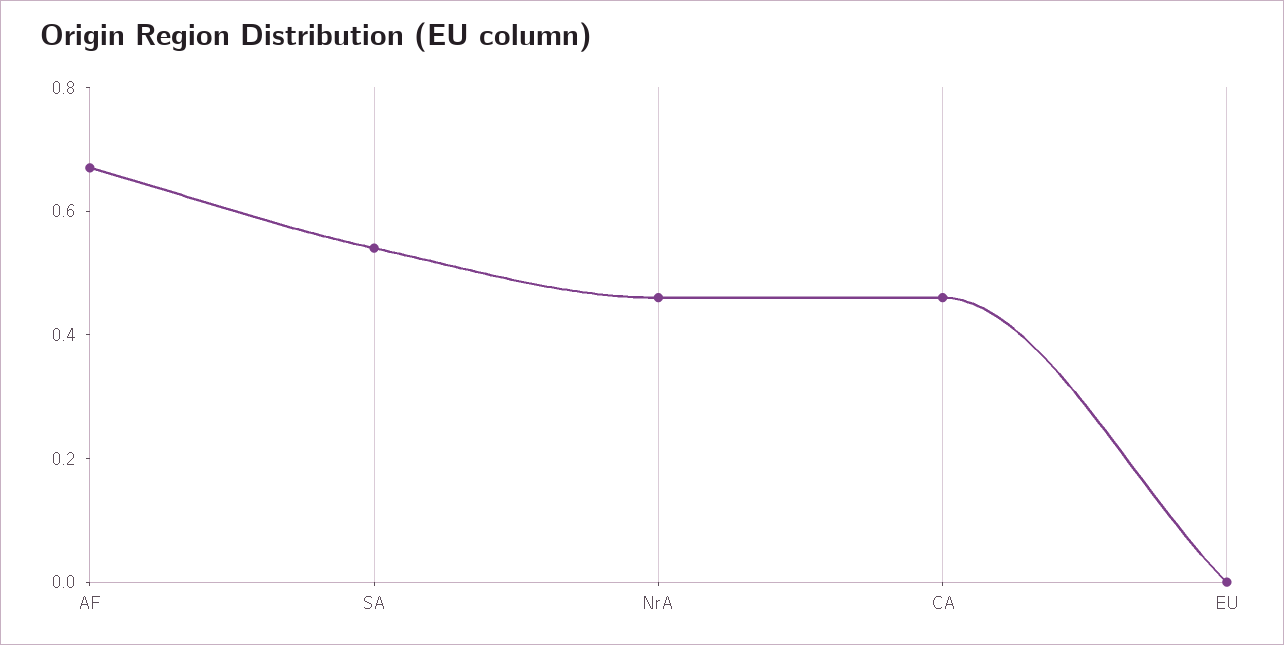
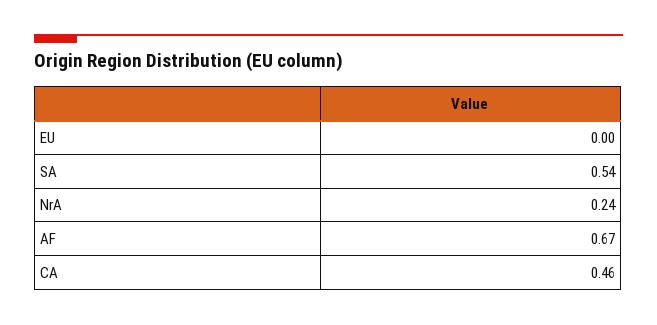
  {
    "AF": 0.67,
    "SA": 0.54,
-   "NrA": 0.45,
+   "NrA": 0.24,
    "CA": 0.46,
    "EU": 0
  }

